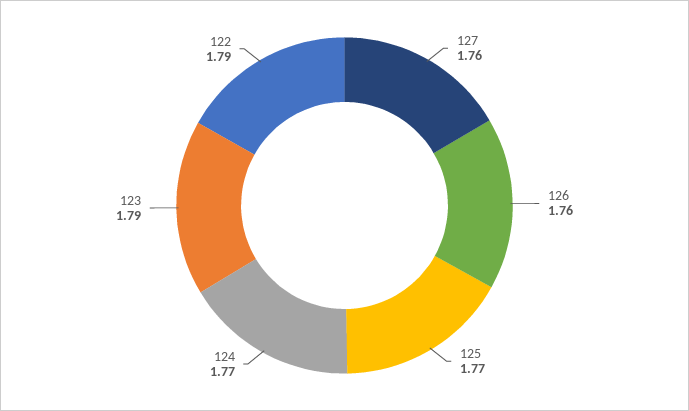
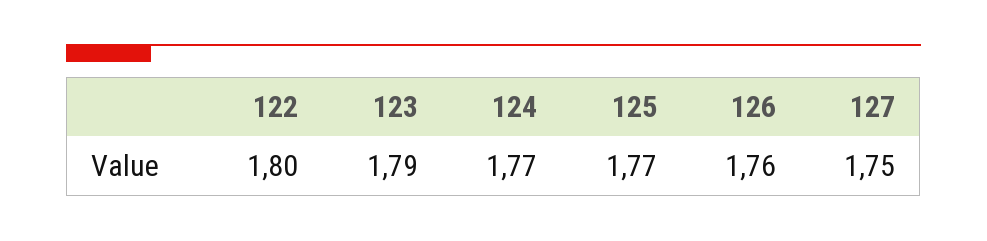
  {
-   "127": 1.76,
+   "127": 1.75,
    "126": 1.76,
    "125": 1.77,
    "124": 1.77,
    "123": 1.79,
-   "122": 1.79
+   "122": 1.8
  }

